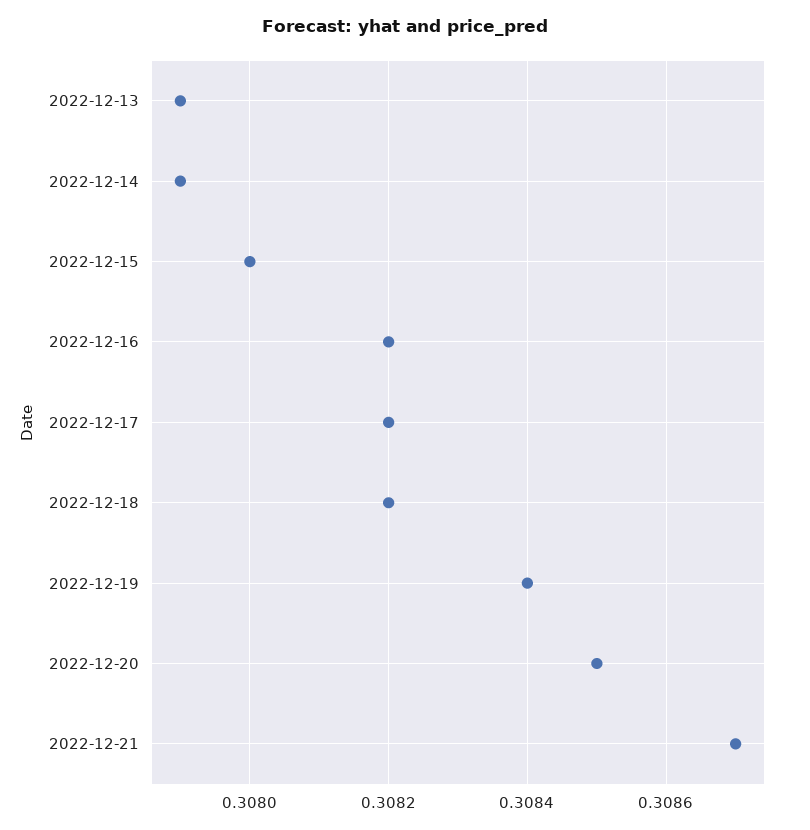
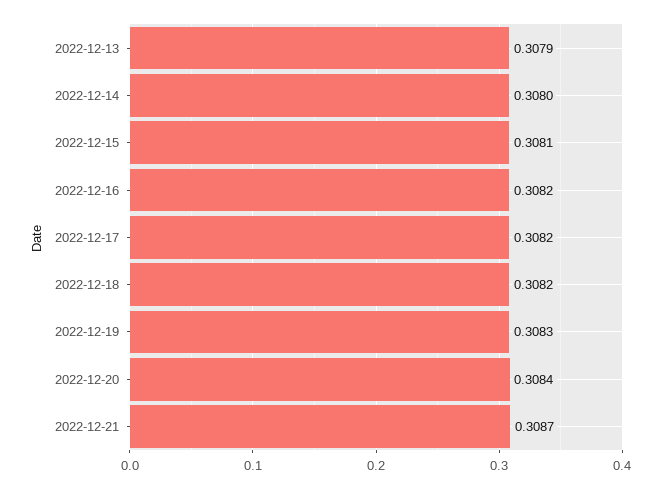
  {
    "2022-12-13": 0.3079,
-   "2022-12-14": 0.3079,
+   "2022-12-14": 0.308,
-   "2022-12-15": 0.308,
+   "2022-12-15": 0.3081,
    "2022-12-16": 0.3082,
    "2022-12-17": 0.3082,
    "2022-12-18": 0.3082,
-   "2022-12-19": 0.3084,
+   "2022-12-19": 0.3083,
-   "2022-12-20": 0.3085,
+   "2022-12-20": 0.3084,
    "2022-12-21": 0.3087
  }

